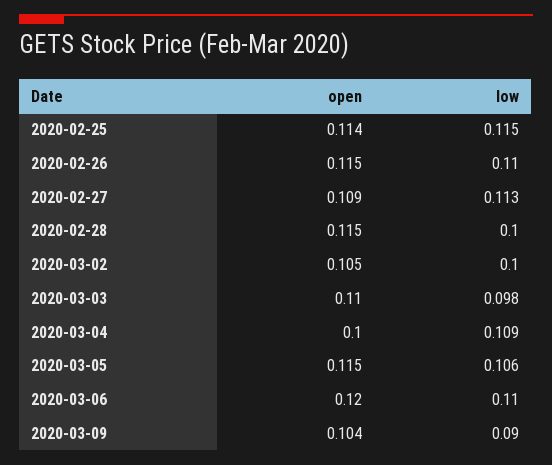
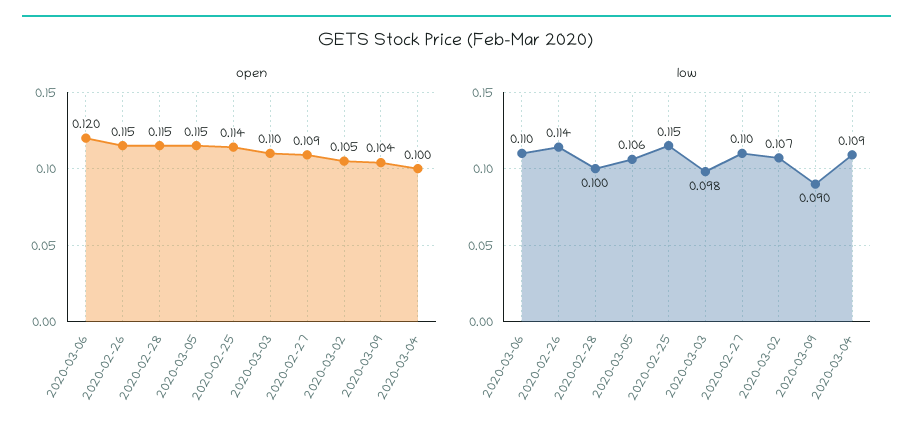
  {
    "open": {
      "2020-02-25": 0.114,
      "2020-02-26": 0.115,
      "2020-02-27": 0.109,
      "2020-02-28": 0.115,
      "2020-03-02": 0.105,
      "2020-03-03": 0.11,
      "2020-03-04": 0.1,
      "2020-03-05": 0.115,
      "2020-03-06": 0.12,
      "2020-03-09": 0.104
    },
    "low": {
      "2020-02-25": 0.115,
-     "2020-02-26": 0.11,
+     "2020-02-26": 0.114,
-     "2020-02-27": 0.113,
+     "2020-02-27": 0.11,
      "2020-02-28": 0.1,
-     "2020-03-02": 0.1,
+     "2020-03-02": 0.107,
      "2020-03-03": 0.098,
      "2020-03-04": 0.109,
      "2020-03-05": 0.106,
      "2020-03-06": 0.11,
      "2020-03-09": 0.09
    }
  }

